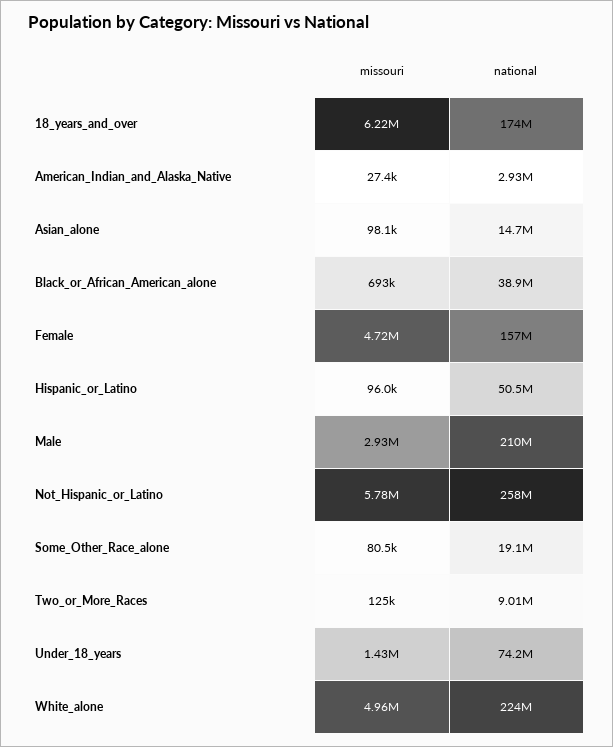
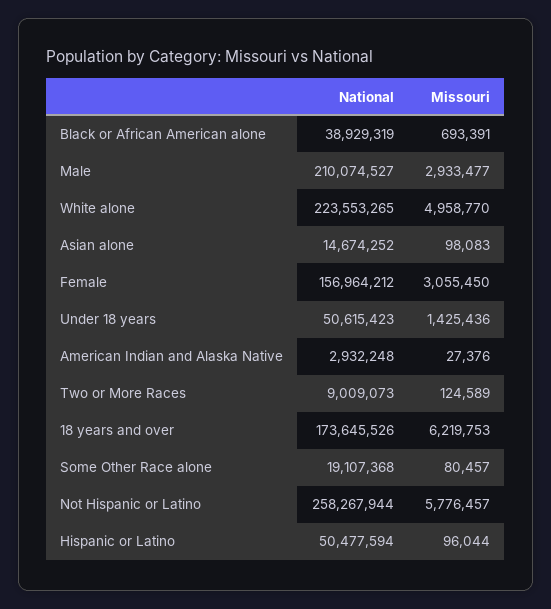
  {
    "missouri": {
      "18_years_and_over": 6219753,
      "American_Indian_and_Alaska_Native": 27376,
      "Asian_alone": 98083,
      "Black_or_African_American_alone": 693391,
-     "Female": 4720000,
+     "Female": 3055450,
      "Hispanic_or_Latino": 96044,
      "Male": 2933477,
      "Not_Hispanic_or_Latino": 5776457,
      "Some_Other_Race_alone": 80457,
      "Two_or_More_Races": 124589,
      "Under_18_years": 1425436,
      "White_alone": 4958770
    },
    "national": {
      "18_years_and_over": 173645526,
      "American_Indian_and_Alaska_Native": 2932248,
      "Asian_alone": 14674252,
      "Black_or_African_American_alone": 38929319,
      "Female": 156964212,
      "Hispanic_or_Latino": 50477594,
      "Male": 210074527,
      "Not_Hispanic_or_Latino": 258267944,
      "Some_Other_Race_alone": 19107368,
      "Two_or_More_Races": 9009073,
-     "Under_18_years": 74200000,
+     "Under_18_years": 50615423,
      "White_alone": 223553265
    }
  }

